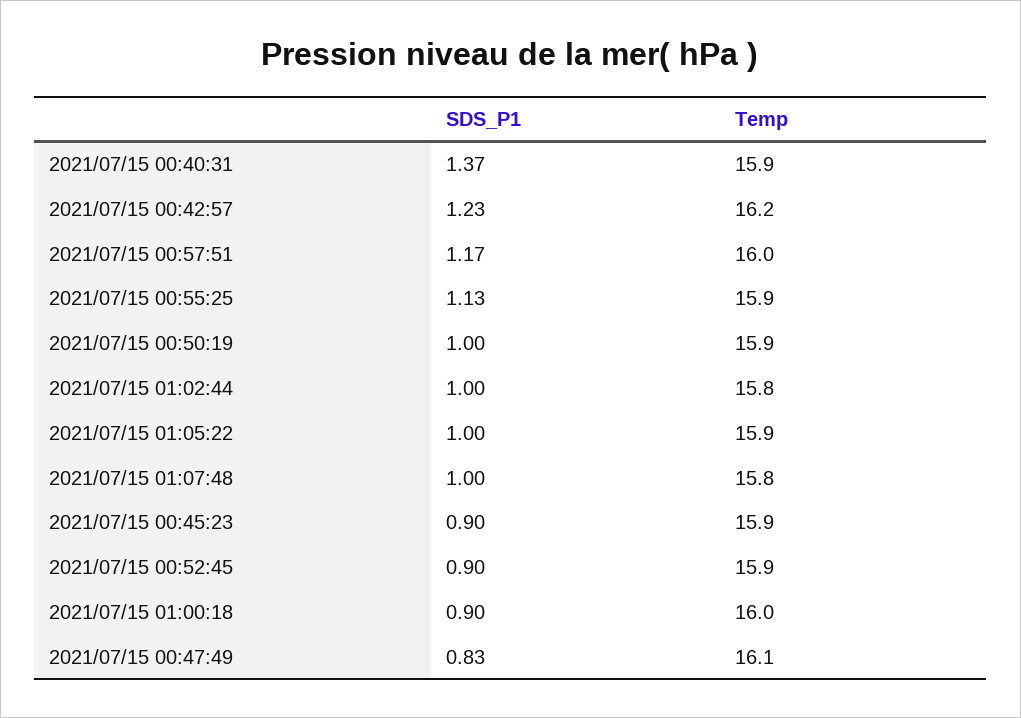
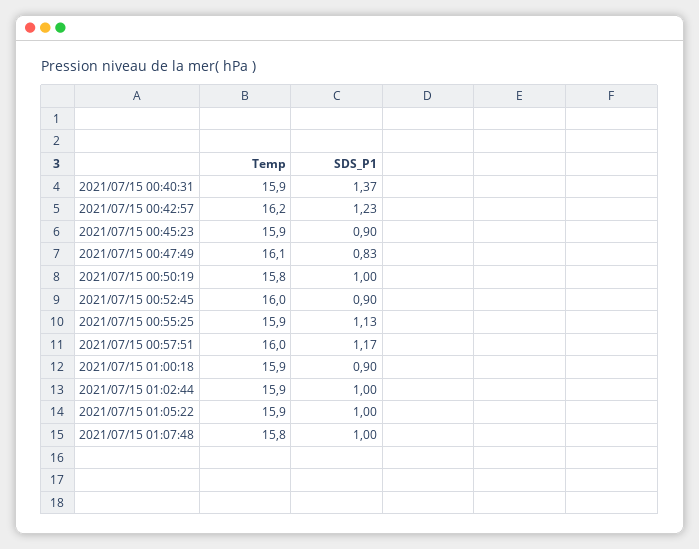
  {
    "SDS_P1": {
      "2021/07/15 00:40:31": 1.37,
      "2021/07/15 00:42:57": 1.23,
      "2021/07/15 00:57:51": 1.17,
      "2021/07/15 00:55:25": 1.13,
      "2021/07/15 00:50:19": 1,
      "2021/07/15 01:02:44": 1,
      "2021/07/15 01:05:22": 1,
      "2021/07/15 01:07:48": 1,
      "2021/07/15 00:45:23": 0.9,
      "2021/07/15 00:52:45": 0.9,
      "2021/07/15 01:00:18": 0.9,
      "2021/07/15 00:47:49": 0.83
    },
    "Temp": {
      "2021/07/15 00:40:31": 15.9,
      "2021/07/15 00:42:57": 16.2,
      "2021/07/15 00:57:51": 16,
      "2021/07/15 00:55:25": 15.9,
-     "2021/07/15 00:50:19": 15.9,
+     "2021/07/15 00:50:19": 15.8,
-     "2021/07/15 01:02:44": 15.8,
+     "2021/07/15 01:02:44": 15.9,
      "2021/07/15 01:05:22": 15.9,
      "2021/07/15 01:07:48": 15.8,
      "2021/07/15 00:45:23": 15.9,
-     "2021/07/15 00:52:45": 15.9,
+     "2021/07/15 00:52:45": 16,
-     "2021/07/15 01:00:18": 16,
+     "2021/07/15 01:00:18": 15.9,
      "2021/07/15 00:47:49": 16.1
    }
  }

